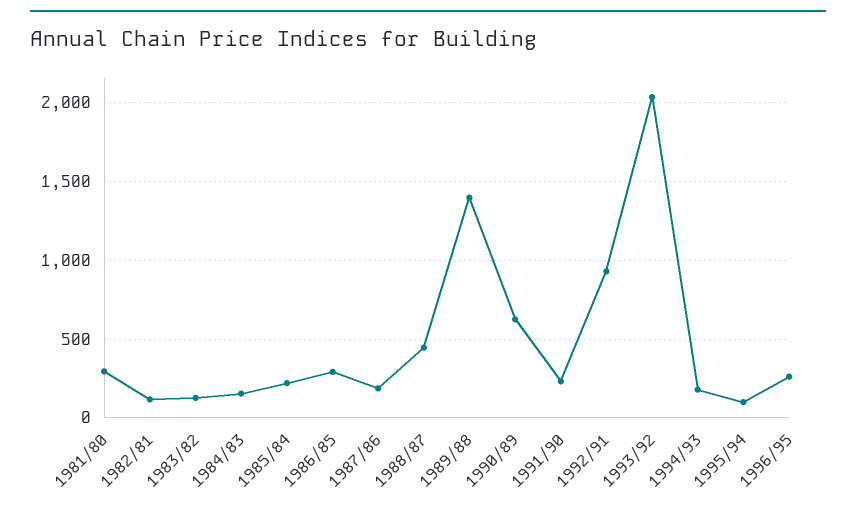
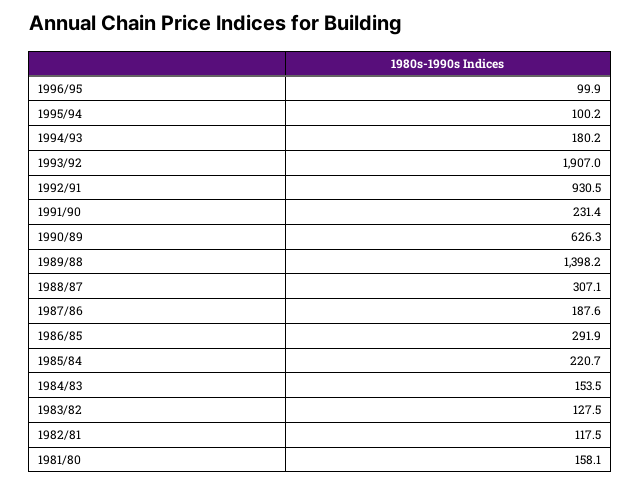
  {
-   "1981/80": 300,
+   "1981/80": 158.1,
    "1982/81": 117.5,
    "1983/82": 127.5,
    "1984/83": 153.5,
    "1985/84": 220.7,
    "1986/85": 291.9,
    "1987/86": 187.6,
-   "1988/87": 450,
+   "1988/87": 307.1,
    "1989/88": 1398.2,
    "1990/89": 626.3,
    "1991/90": 231.4,
    "1992/91": 930.5,
-   "1993/92": 2050,
+   "1993/92": 1907,
    "1994/93": 180.2,
    "1995/94": 100.2,
-   "1996/95": 250
+   "1996/95": 99.9
  }

